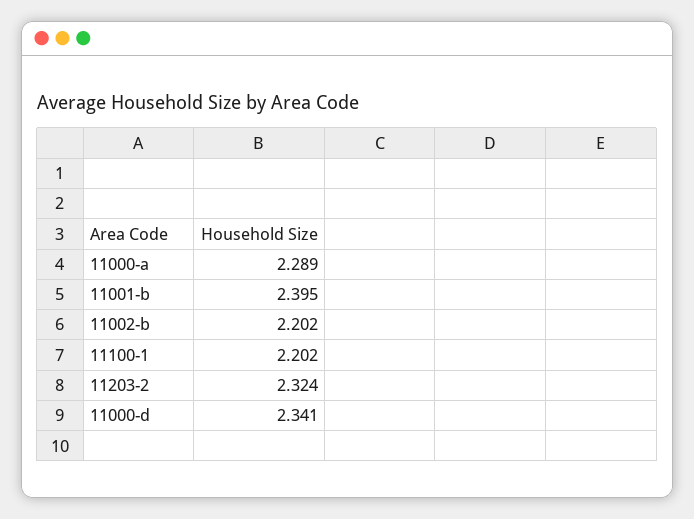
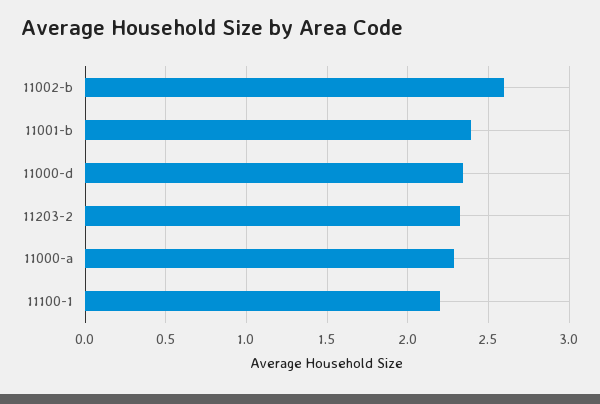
  {
    "11000-a": 2.289,
    "11001-b": 2.395,
-   "11002-b": 2.202,
+   "11002-b": 2.6,
    "11100-1": 2.202,
    "11203-2": 2.324,
    "11000-d": 2.341
  }

